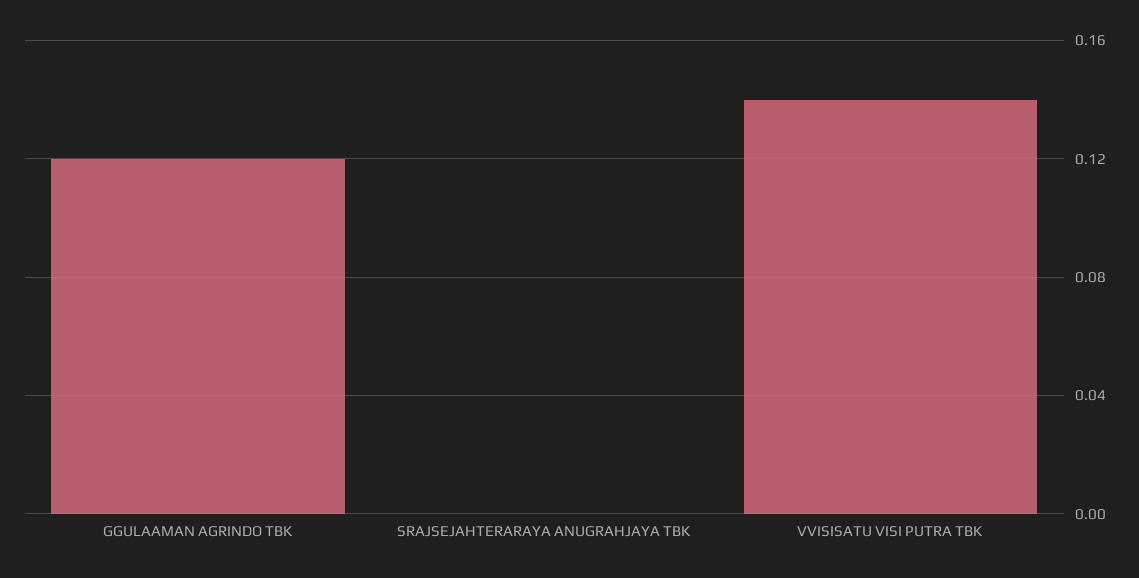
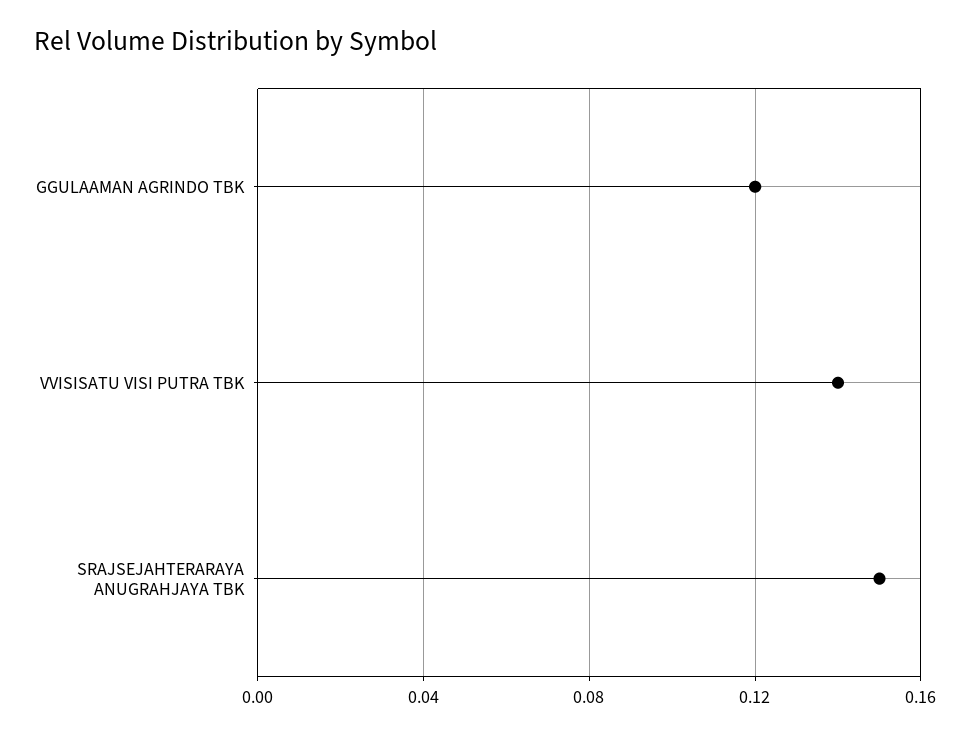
  {
    "GGULAAMAN AGRINDO TBK": 0.12,
-   "SRAJSEJAHTERARAYA ANUGRAHJAYA TBK": 0,
+   "SRAJSEJAHTERARAYA ANUGRAHJAYA TBK": 0.15,
    "VVISISATU VISI PUTRA TBK": 0.14
  }

